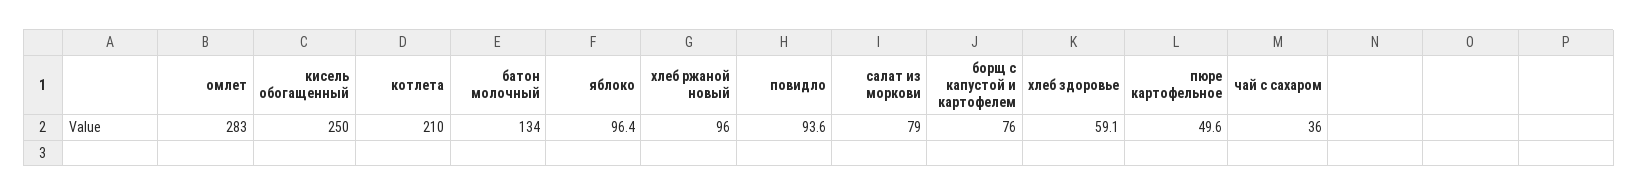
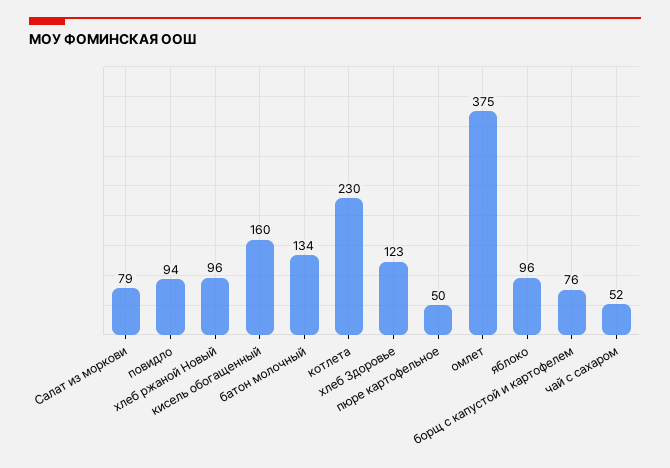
  {
-   "омлет": 283,
+   "омлет": 375,
-   "кисель обогащенный": 250,
+   "кисель обогащенный": 160,
-   "котлета": 210,
+   "котлета": 230,
    "батон молочный": 134,
    "яблоко": 96.4,
    "хлеб ржаной новый": 96,
    "повидло": 93.6,
    "салат из моркови": 79,
    "борщ с капустой и картофелем": 76,
-   "хлеб здоровье": 59.1,
+   "хлеб здоровье": 123,
    "пюре картофельное": 49.6,
-   "чай с сахаром": 36
+   "чай с сахаром": 52
  }

